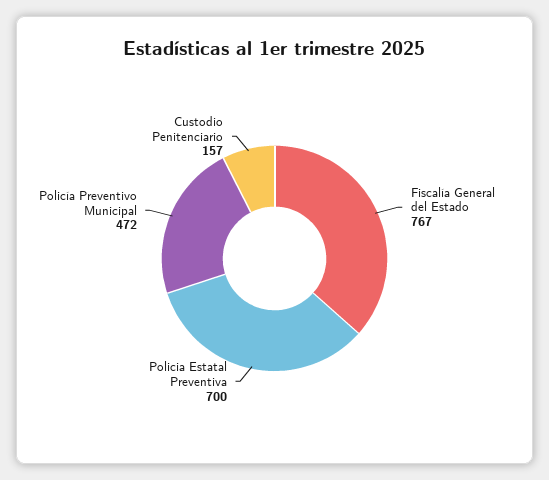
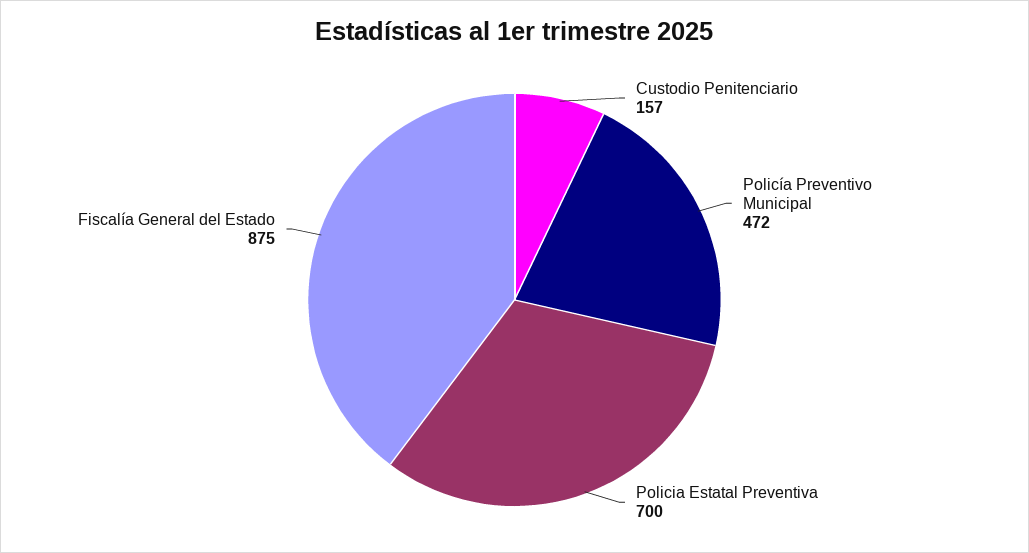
  {
-   "Fiscalía General del Estado": 767,
+   "Fiscalía General del Estado": 875,
    "Policia Estatal Preventiva": 700,
    "Policía Preventivo Municipal": 472,
    "Custodio Penitenciario": 157
  }

